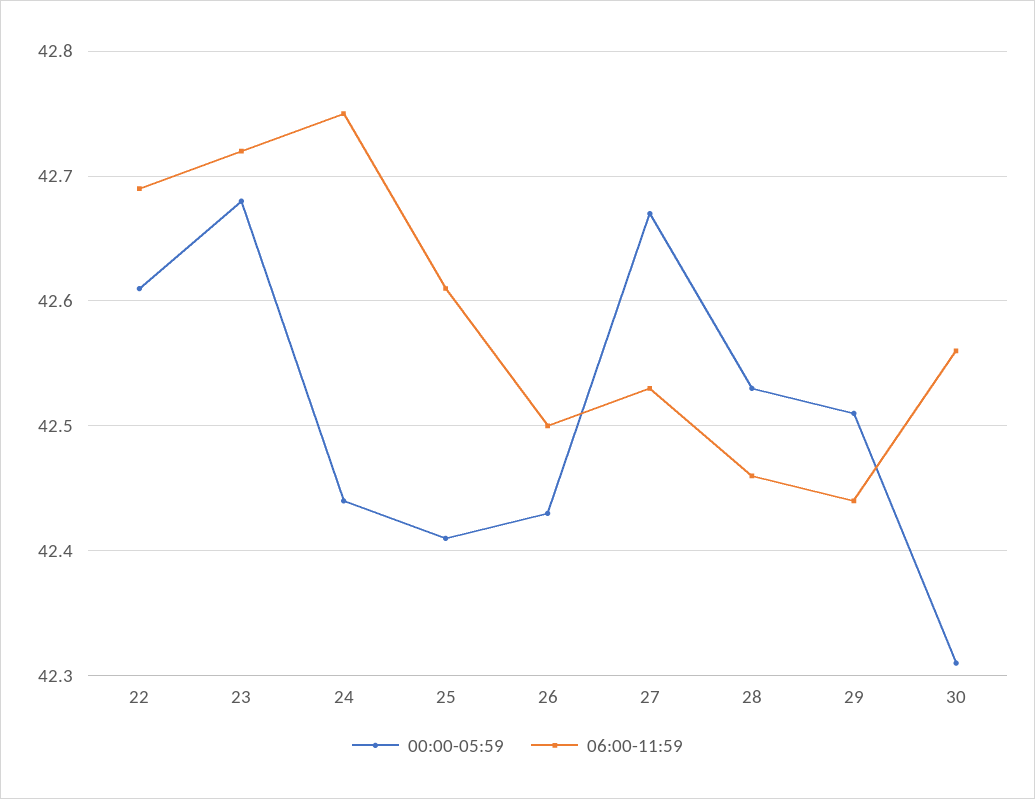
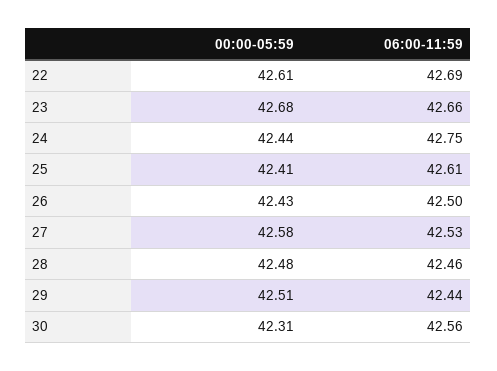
  {
    "00:00-05:59": {
      "22": 42.61,
      "23": 42.68,
      "24": 42.44,
      "25": 42.41,
      "26": 42.43,
-     "27": 42.67,
+     "27": 42.58,
-     "28": 42.53,
+     "28": 42.48,
      "29": 42.51,
      "30": 42.31
    },
    "06:00-11:59": {
      "22": 42.69,
-     "23": 42.72,
+     "23": 42.66,
      "24": 42.75,
      "25": 42.61,
      "26": 42.5,
      "27": 42.53,
      "28": 42.46,
      "29": 42.44,
      "30": 42.56
    }
  }

